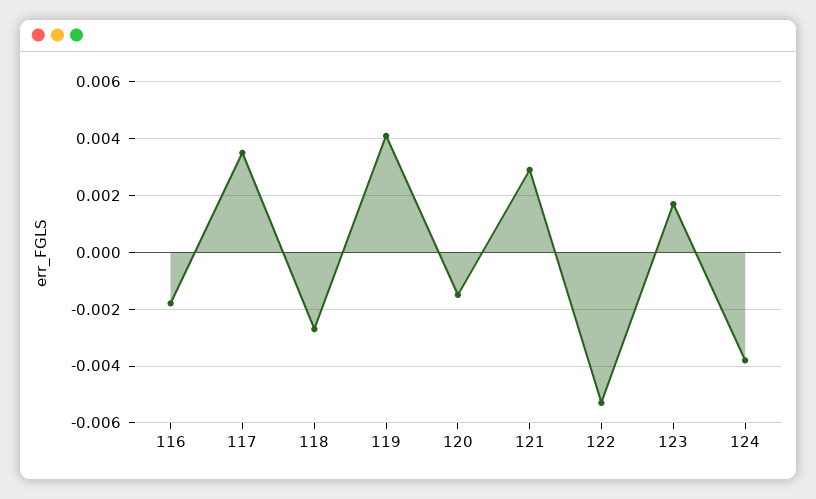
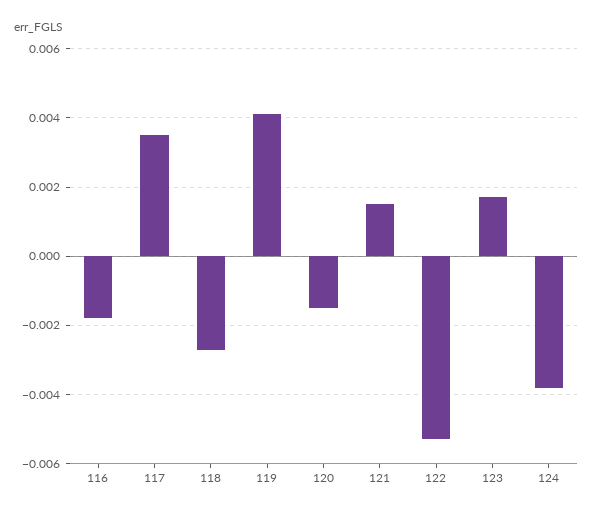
  {
    "116": -0.002,
    "117": 0.0035,
    "118": -0.0025,
    "119": 0.004,
    "120": -0.0015,
-   "121": 0.003,
+   "121": 0.0015,
    "122": -0.0055,
    "123": 0.0015,
    "124": -0.004
  }

